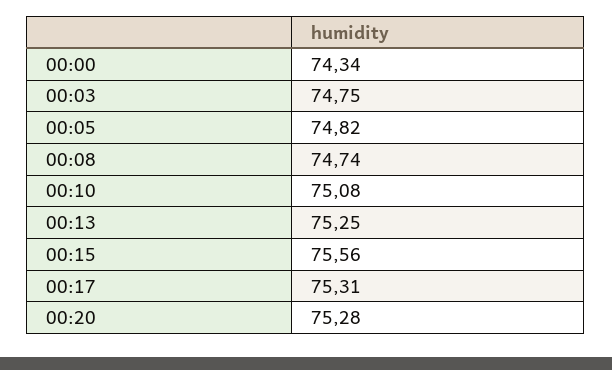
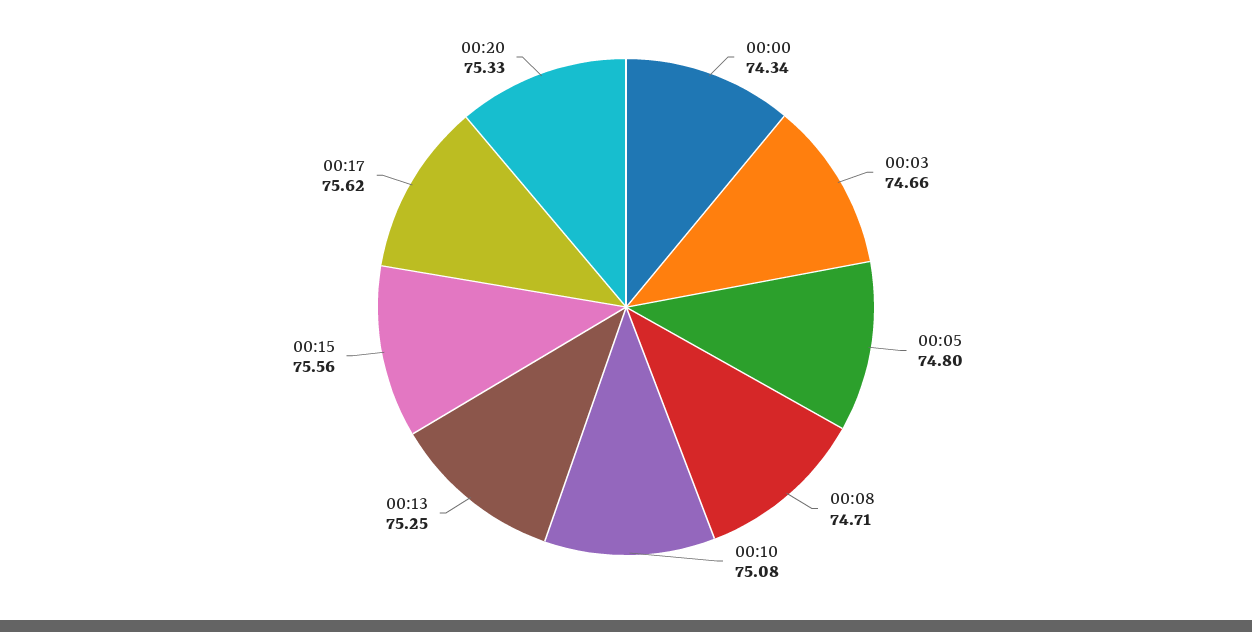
  {
    "00:00": 74.34,
-   "00:03": 74.75,
+   "00:03": 74.66,
-   "00:05": 74.82,
+   "00:05": 74.8,
-   "00:08": 74.74,
+   "00:08": 74.71,
    "00:10": 75.08,
    "00:13": 75.25,
    "00:15": 75.56,
-   "00:17": 75.31,
+   "00:17": 75.62,
-   "00:20": 75.28
+   "00:20": 75.33
  }

